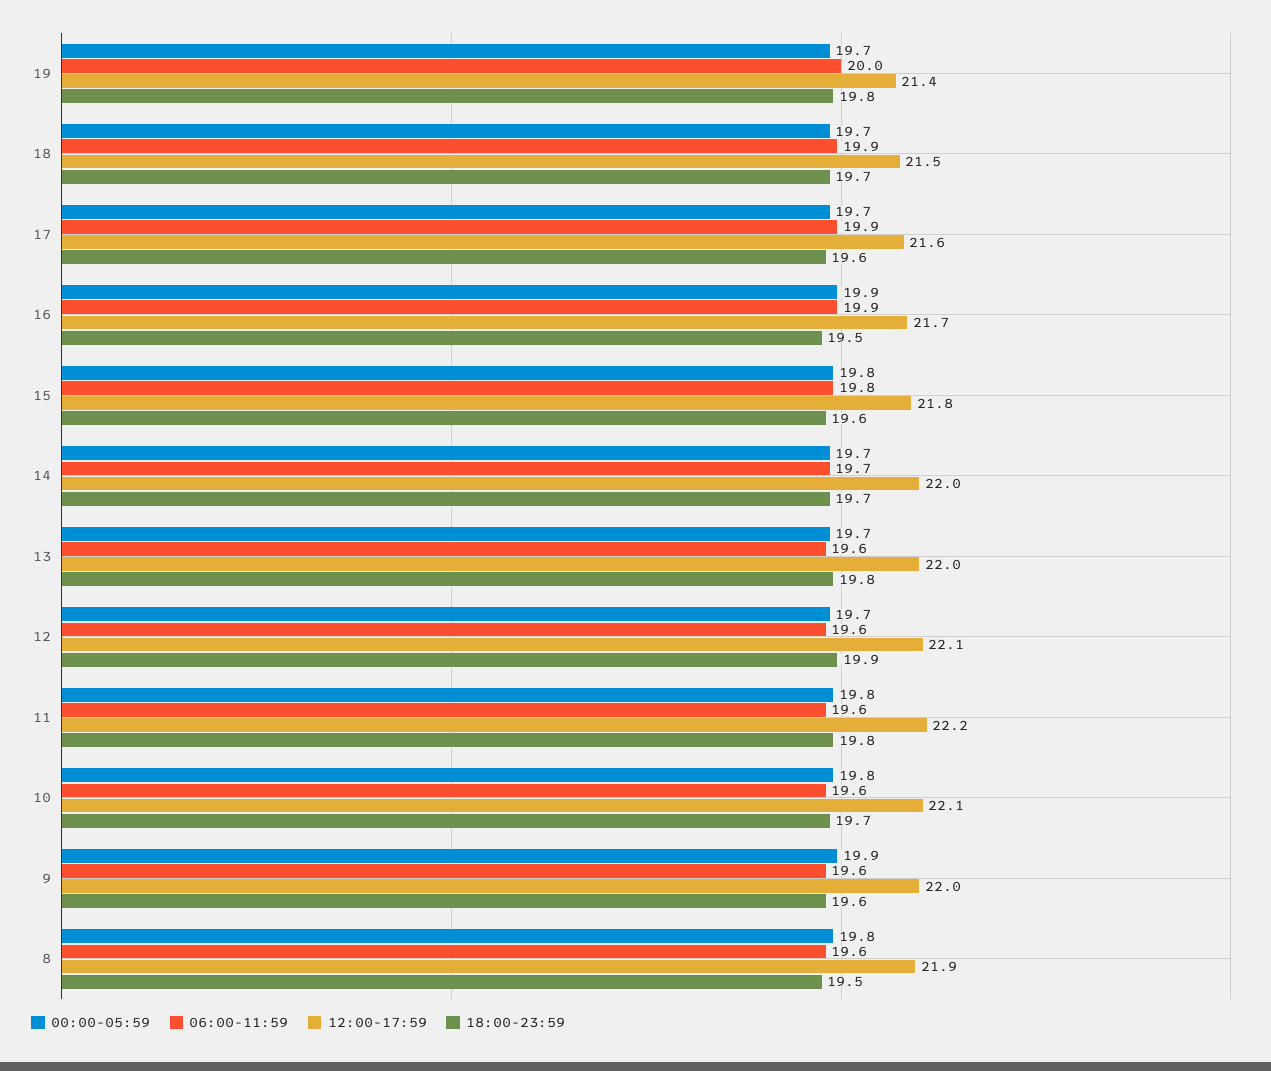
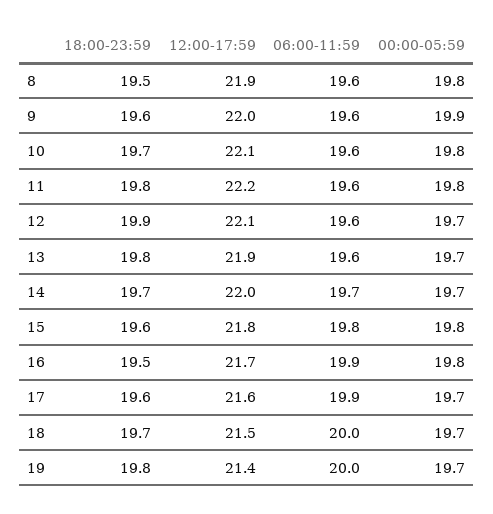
  {
    "00:00-05:59": {
      "19": 19.7,
      "18": 19.7,
      "17": 19.7,
-     "16": 19.9,
+     "16": 19.8,
      "15": 19.8,
      "14": 19.7,
      "13": 19.7,
      "12": 19.7,
      "11": 19.8,
      "10": 19.8,
      "9": 19.9,
      "8": 19.8
    },
    "06:00-11:59": {
      "19": 20,
-     "18": 19.9,
+     "18": 20,
      "17": 19.9,
      "16": 19.9,
      "15": 19.8,
      "14": 19.7,
      "13": 19.6,
      "12": 19.6,
      "11": 19.6,
      "10": 19.6,
      "9": 19.6,
      "8": 19.6
    },
    "12:00-17:59": {
      "19": 21.4,
      "18": 21.5,
      "17": 21.6,
      "16": 21.7,
      "15": 21.8,
      "14": 22,
-     "13": 22,
+     "13": 21.9,
      "12": 22.1,
      "11": 22.2,
      "10": 22.1,
      "9": 22,
      "8": 21.9
    },
    "18:00-23:59": {
      "19": 19.8,
      "18": 19.7,
      "17": 19.6,
      "16": 19.5,
      "15": 19.6,
      "14": 19.7,
      "13": 19.8,
      "12": 19.9,
      "11": 19.8,
      "10": 19.7,
      "9": 19.6,
      "8": 19.5
    }
  }

